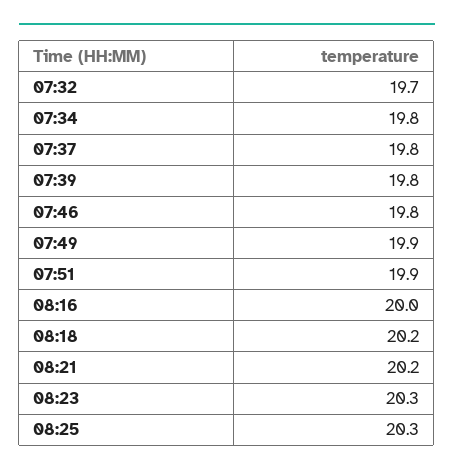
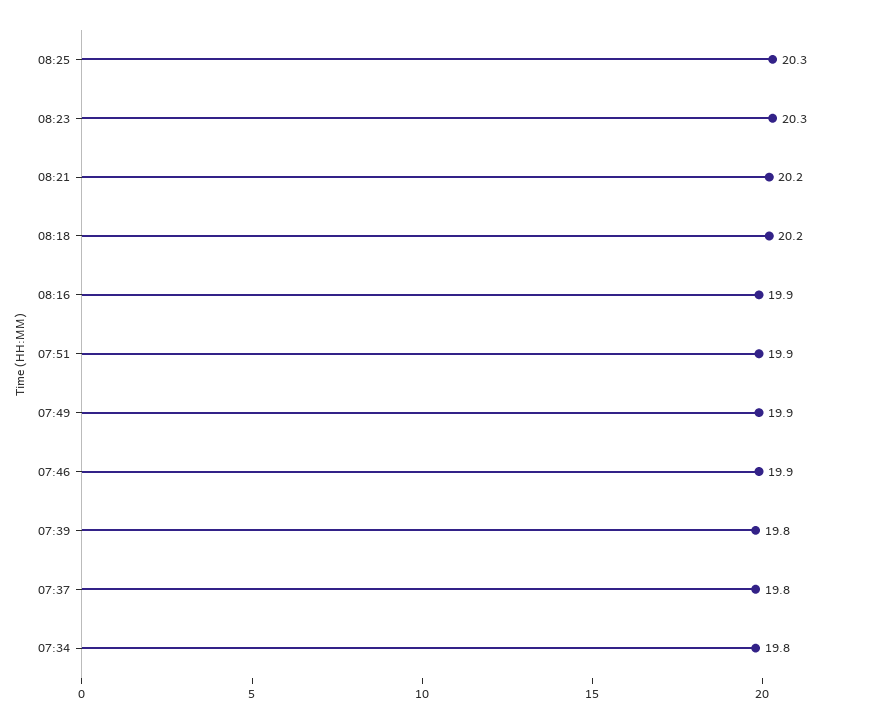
  {
-   "07:32": 19.7,
    "07:34": 19.8,
    "07:37": 19.8,
    "07:39": 19.8,
-   "07:46": 19.8,
+   "07:46": 19.9,
    "07:49": 19.9,
    "07:51": 19.9,
-   "08:16": 20,
+   "08:16": 19.9,
    "08:18": 20.2,
    "08:21": 20.2,
    "08:23": 20.3,
    "08:25": 20.3
  }

